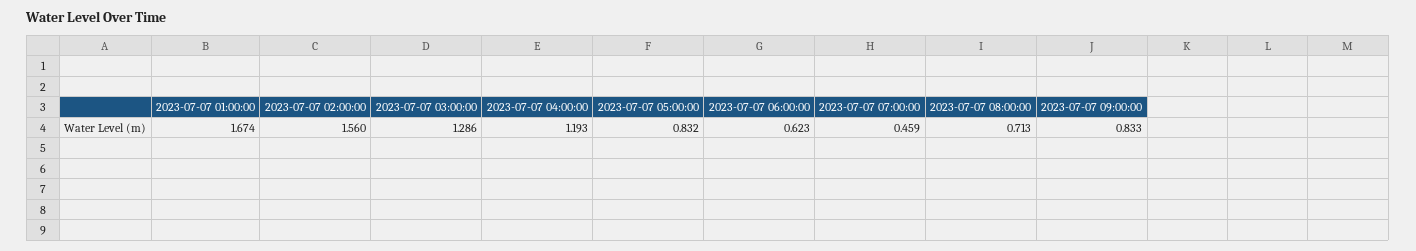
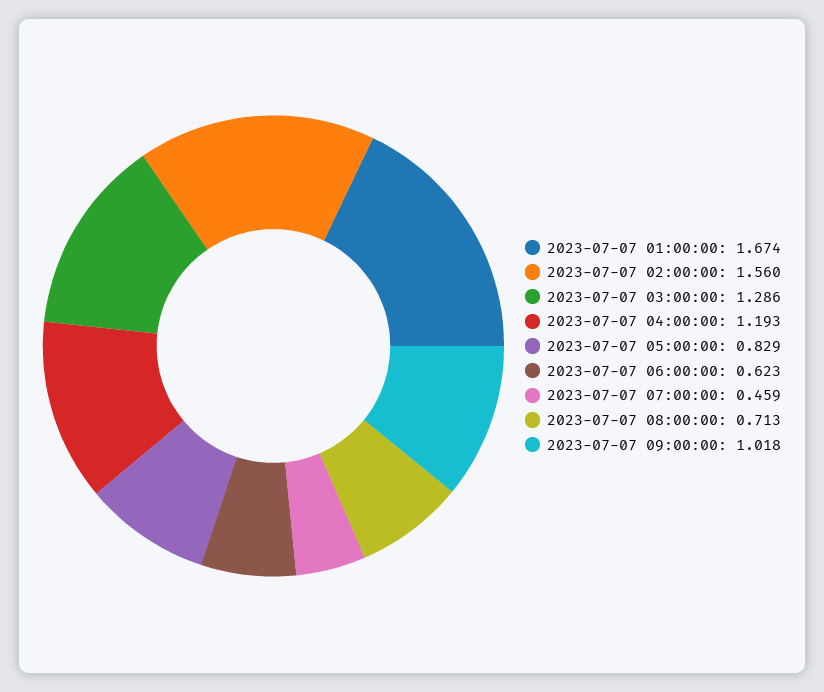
  {
    "2023-07-07 01:00:00": 1.674,
    "2023-07-07 02:00:00": 1.56,
    "2023-07-07 03:00:00": 1.286,
    "2023-07-07 04:00:00": 1.193,
-   "2023-07-07 05:00:00": 0.832,
+   "2023-07-07 05:00:00": 0.829,
    "2023-07-07 06:00:00": 0.623,
    "2023-07-07 07:00:00": 0.459,
    "2023-07-07 08:00:00": 0.713,
-   "2023-07-07 09:00:00": 0.833
+   "2023-07-07 09:00:00": 1.018
  }

